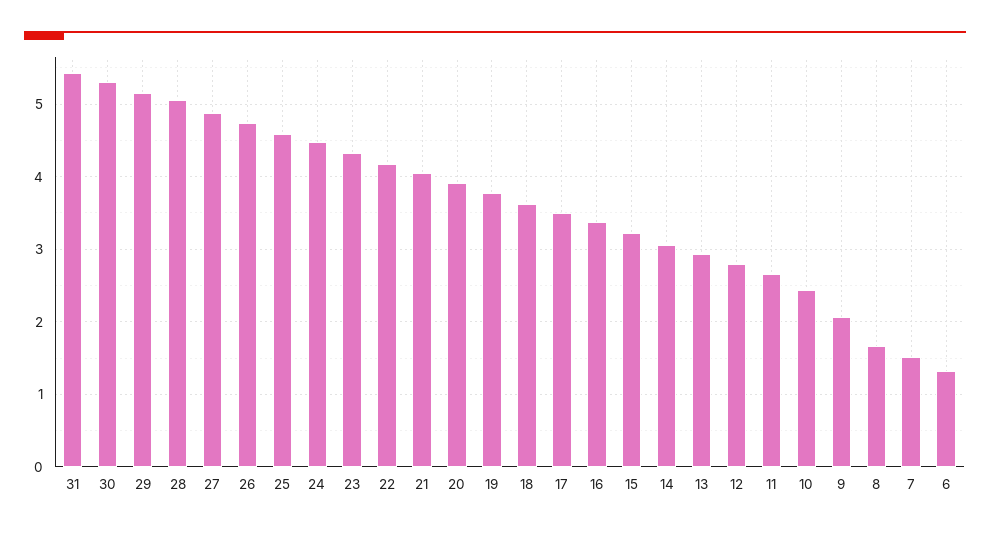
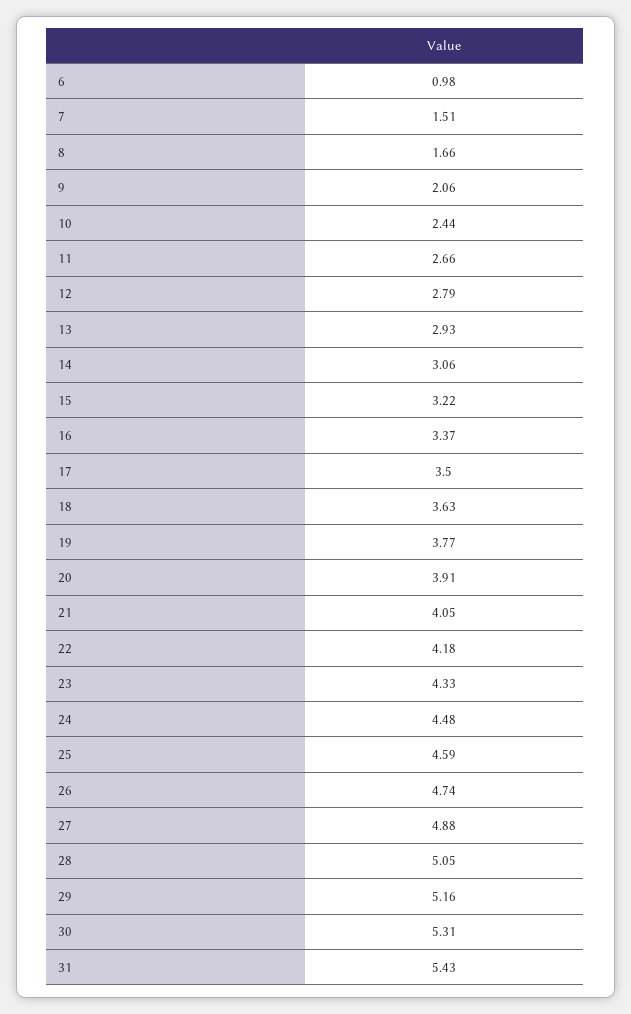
  {
    "31": 5.43,
    "30": 5.31,
    "29": 5.16,
    "28": 5.05,
    "27": 4.88,
    "26": 4.74,
    "25": 4.59,
    "24": 4.48,
    "23": 4.33,
    "22": 4.18,
    "21": 4.05,
    "20": 3.91,
    "19": 3.77,
    "18": 3.63,
    "17": 3.5,
    "16": 3.37,
    "15": 3.22,
    "14": 3.06,
    "13": 2.93,
    "12": 2.79,
    "11": 2.66,
    "10": 2.44,
    "9": 2.06,
    "8": 1.66,
    "7": 1.51,
-   "6": 1.3
+   "6": 0.98
  }

